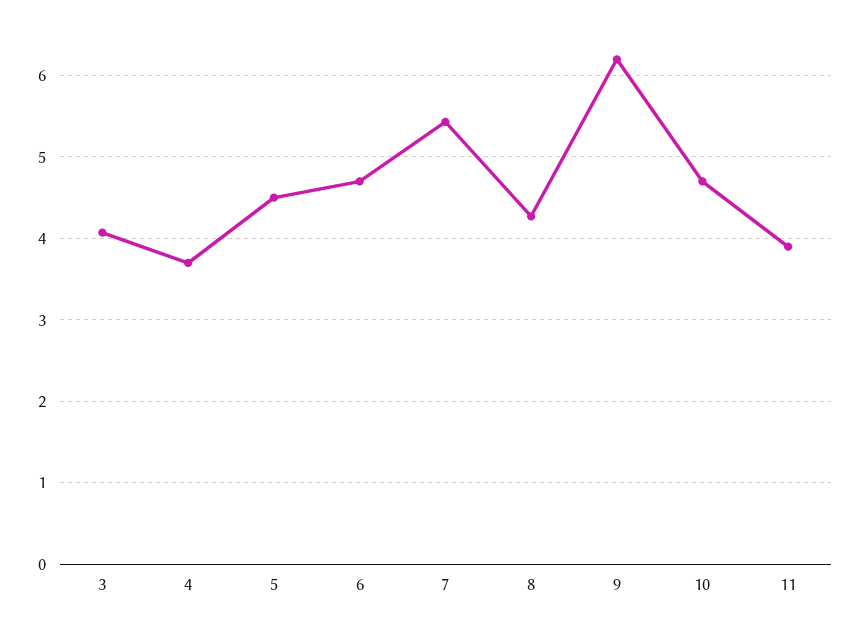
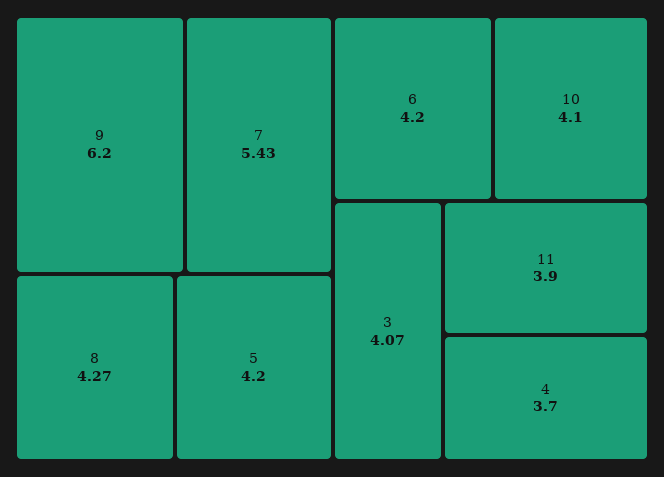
  {
    "3": 4.07,
    "4": 3.7,
-   "5": 4.5,
+   "5": 4.2,
-   "6": 4.7,
+   "6": 4.2,
    "7": 5.43,
    "8": 4.27,
    "9": 6.2,
-   "10": 4.7,
+   "10": 4.1,
    "11": 3.9
  }

